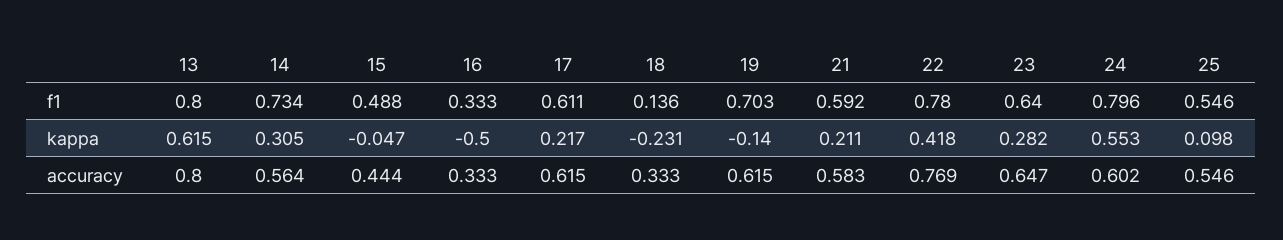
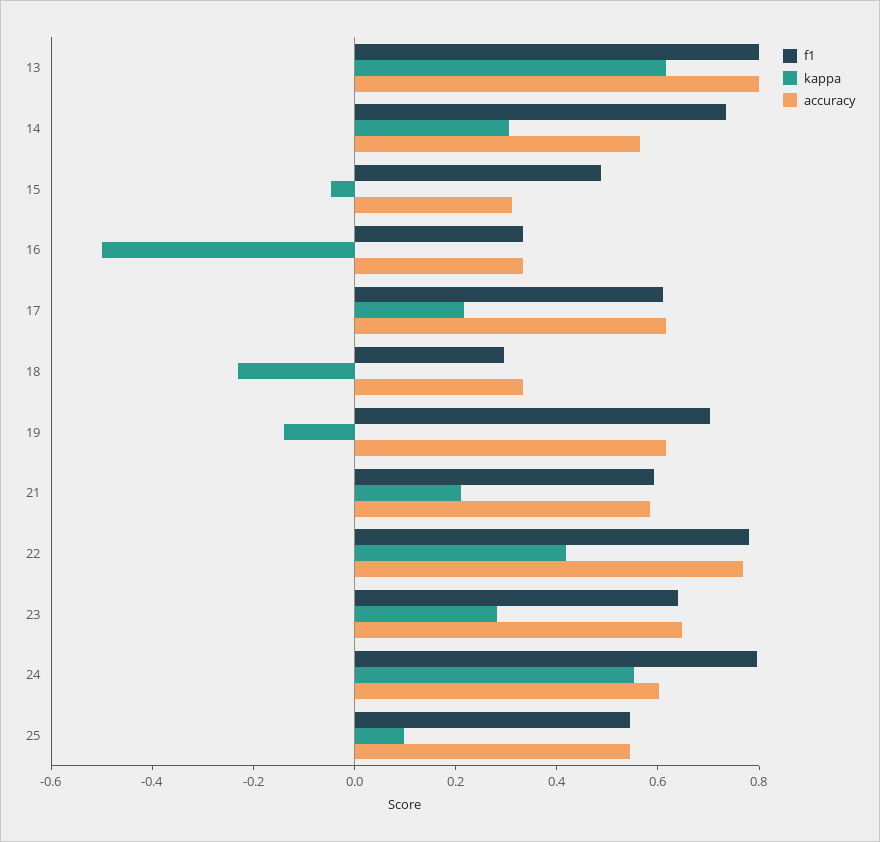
  {
    "f1": {
      "13": 0.8,
      "14": 0.734,
      "15": 0.488,
      "16": 0.333,
      "17": 0.611,
-     "18": 0.136,
+     "18": 0.3,
      "19": 0.703,
      "21": 0.592,
      "22": 0.78,
      "23": 0.64,
      "24": 0.796,
      "25": 0.546
    },
    "kappa": {
      "13": 0.615,
      "14": 0.305,
      "15": -0.047,
      "16": -0.5,
      "17": 0.217,
      "18": -0.231,
      "19": -0.14,
      "21": 0.211,
      "22": 0.418,
      "23": 0.282,
      "24": 0.553,
      "25": 0.098
    },
    "accuracy": {
      "13": 0.8,
      "14": 0.564,
-     "15": 0.444,
+     "15": 0.3,
      "16": 0.333,
      "17": 0.615,
      "18": 0.333,
      "19": 0.615,
      "21": 0.583,
      "22": 0.769,
      "23": 0.647,
      "24": 0.602,
      "25": 0.546
    }
  }

